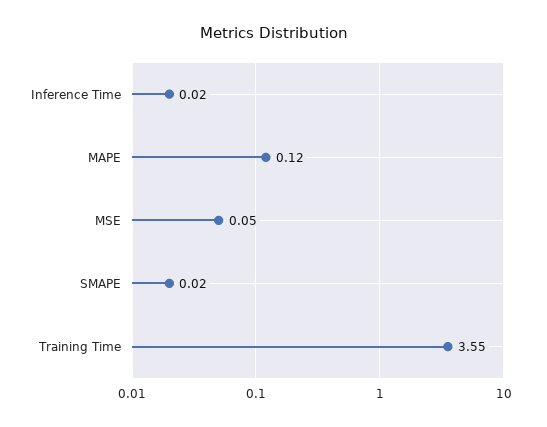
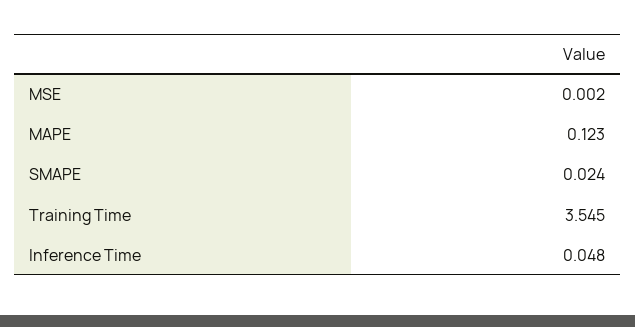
  {
-   "Inference Time": 0.02,
+   "Inference Time": 0.048,
    "MAPE": 0.123,
-   "MSE": 0.05,
+   "MSE": 0.002,
    "SMAPE": 0.024,
    "Training Time": 3.545
  }

